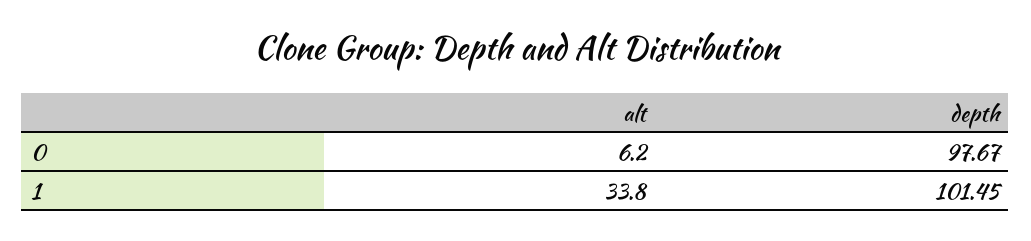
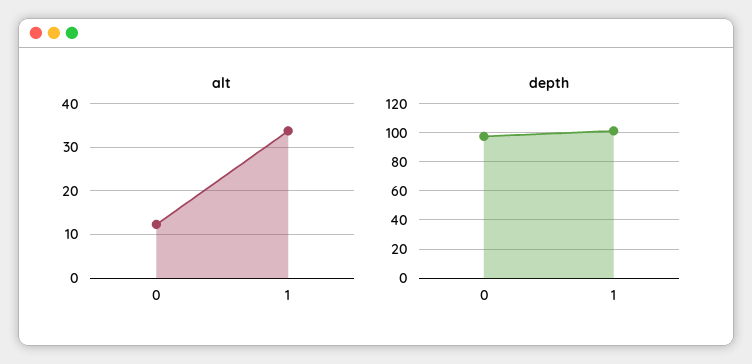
  {
    "alt": {
-     "0": 6.2,
+     "0": 12,
      "1": 33.8
    },
    "depth": {
      "0": 97.67,
      "1": 101.45
    }
  }

